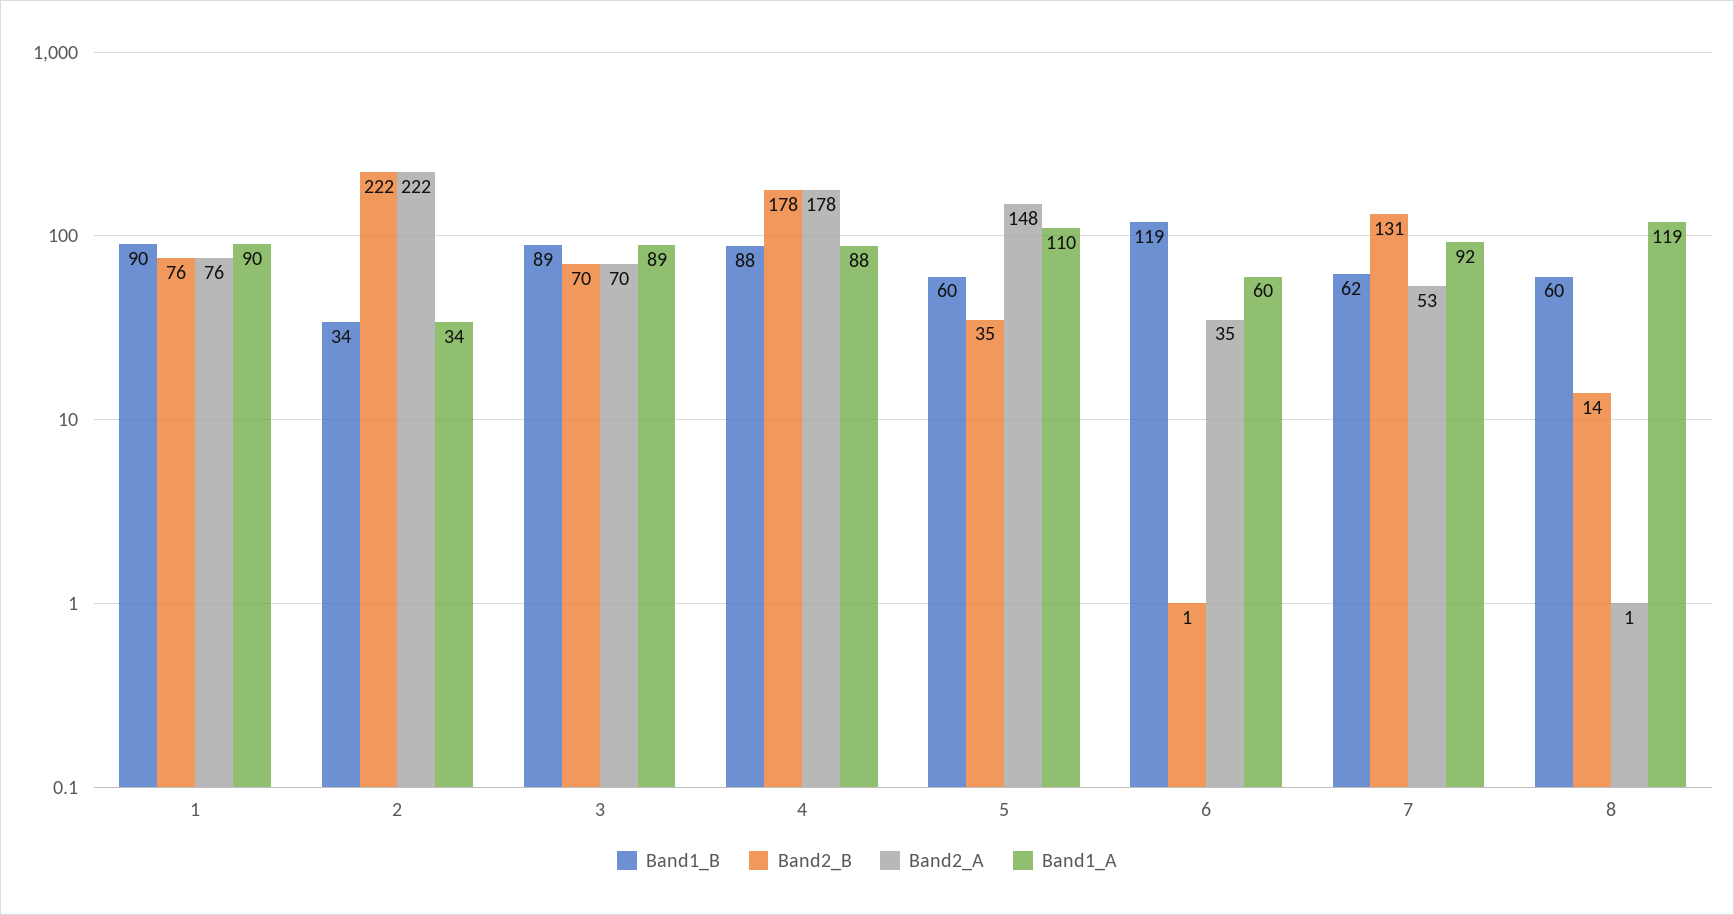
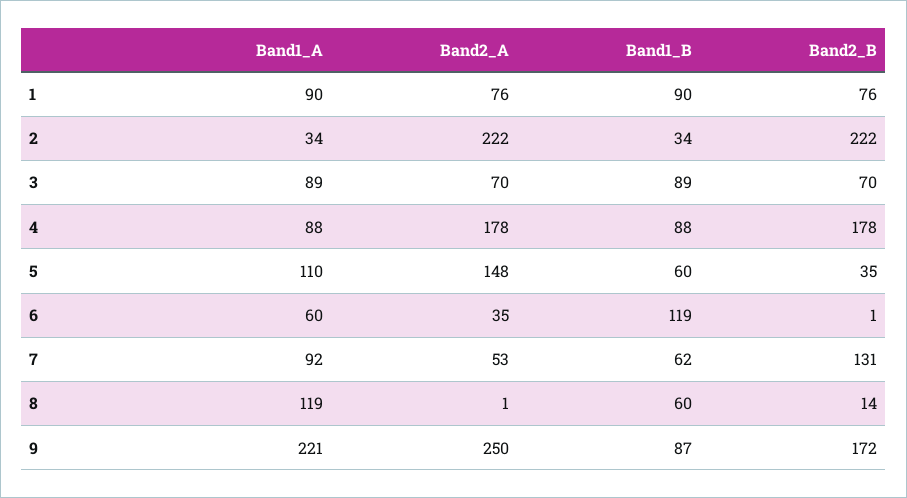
  {
    "Band1_B": {
      "1": 90,
      "2": 34,
      "3": 89,
      "4": 88,
      "5": 60,
      "6": 119,
      "7": 62,
-     "8": 60
+     "8": 60,
+     "9": 87
    },
    "Band2_B": {
      "1": 76,
      "2": 222,
      "3": 70,
      "4": 178,
      "5": 35,
      "6": 1,
      "7": 131,
-     "8": 14
+     "8": 14,
+     "9": 172
    },
    "Band2_A": {
      "1": 76,
      "2": 222,
      "3": 70,
      "4": 178,
      "5": 148,
      "6": 35,
      "7": 53,
-     "8": 1
+     "8": 1,
+     "9": 250
    },
    "Band1_A": {
      "1": 90,
      "2": 34,
      "3": 89,
      "4": 88,
      "5": 110,
      "6": 60,
      "7": 92,
-     "8": 119
+     "8": 119,
+     "9": 221
    }
  }

